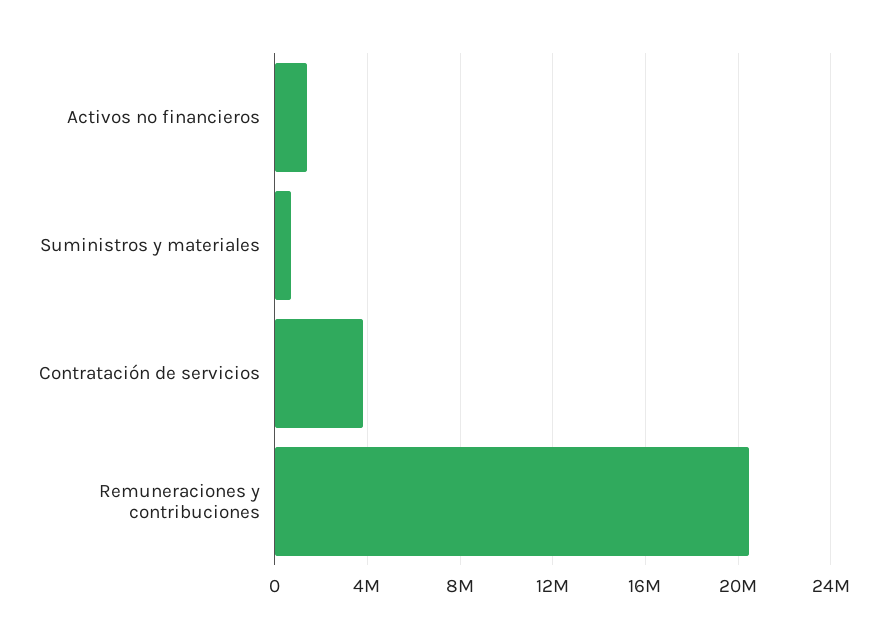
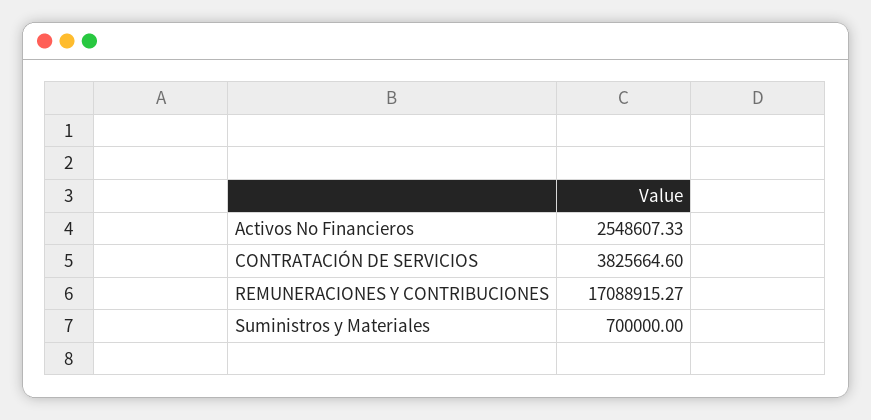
  {
-   "Activos no financieros": 1500000,
+   "Activos no financieros": 2548607.33,
    "Suministros y materiales": 700000,
    "Contratación de servicios": 3825664.6,
-   "Remuneraciones y contribuciones": 20500000
+   "Remuneraciones y contribuciones": 17088915.27
  }

